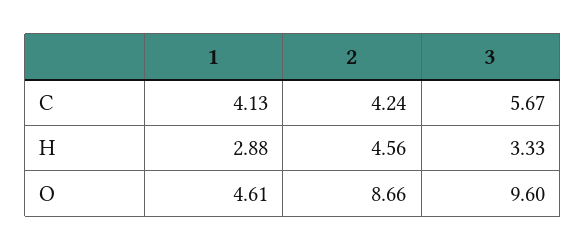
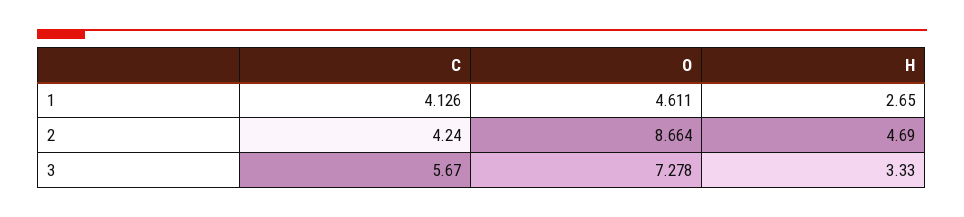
  {
    "1": {
      "C": 4.126,
-     "H": 2.88,
+     "H": 2.65,
      "O": 4.611
    },
    "2": {
      "C": 4.24,
-     "H": 4.56,
+     "H": 4.69,
      "O": 8.664
    },
    "3": {
      "C": 5.67,
      "H": 3.33,
-     "O": 9.6
+     "O": 7.278
    }
  }

